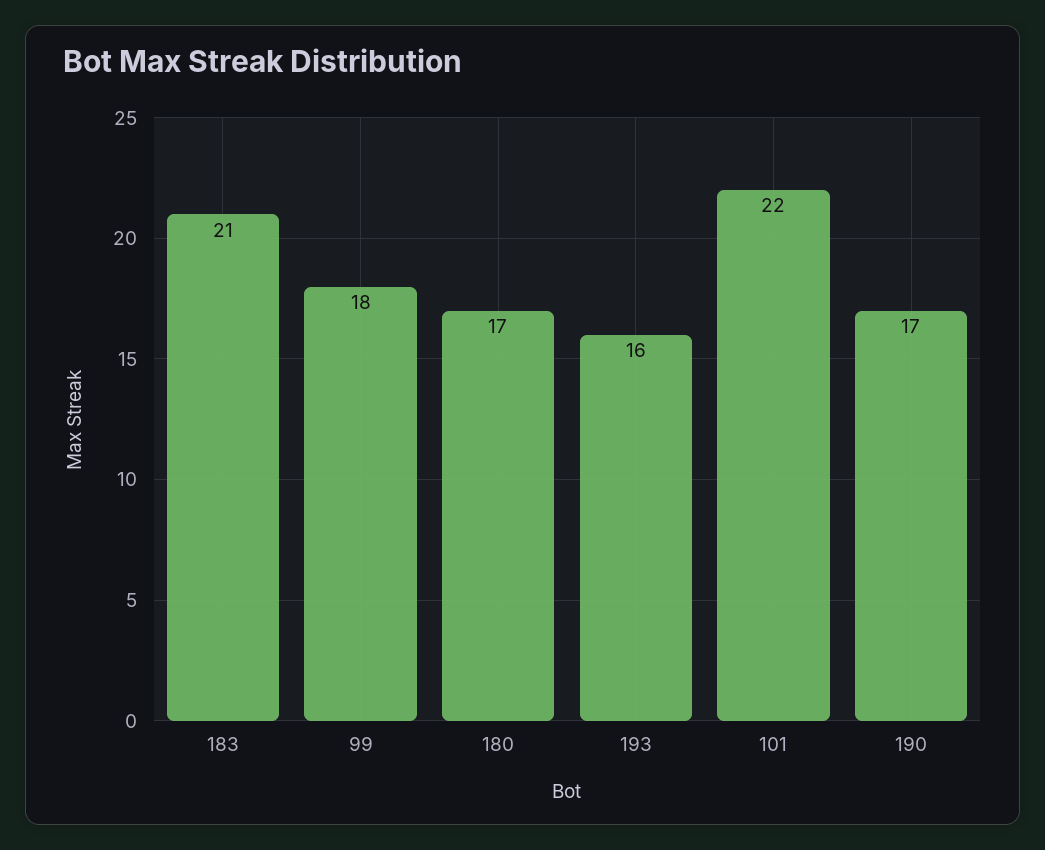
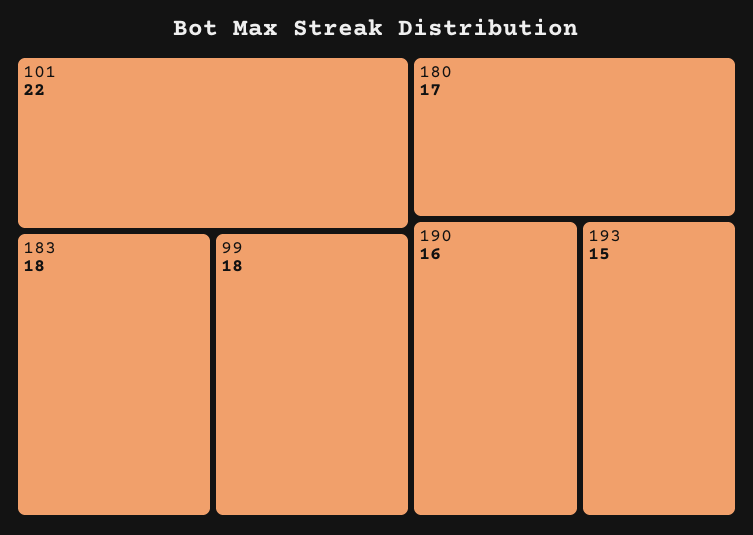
  {
-   "183": 21,
+   "183": 18,
    "99": 18,
    "180": 17,
-   "193": 16,
+   "193": 15,
    "101": 22,
-   "190": 17
+   "190": 16
  }

